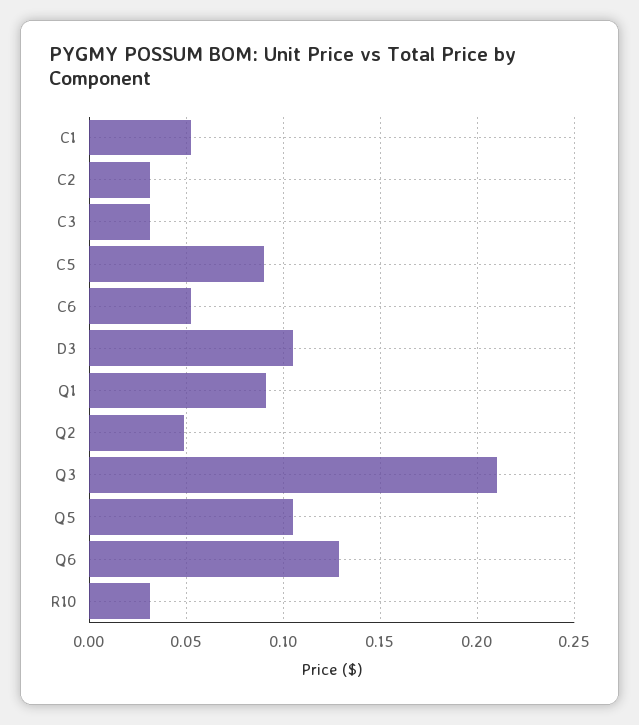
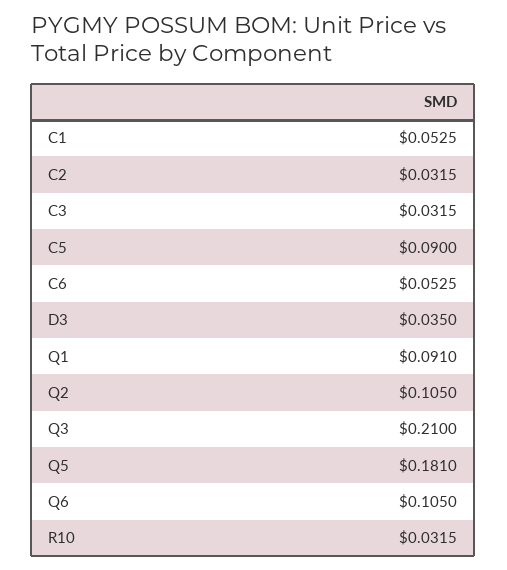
  {
    "C1": 0.0525,
    "C2": 0.0315,
    "C3": 0.0315,
    "C5": 0.09,
    "C6": 0.0525,
-   "D3": 0.105,
+   "D3": 0.035,
    "Q1": 0.091,
-   "Q2": 0.05,
+   "Q2": 0.105,
    "Q3": 0.21,
-   "Q5": 0.105,
+   "Q5": 0.181,
-   "Q6": 0.13,
+   "Q6": 0.105,
    "R10": 0.0315
  }

